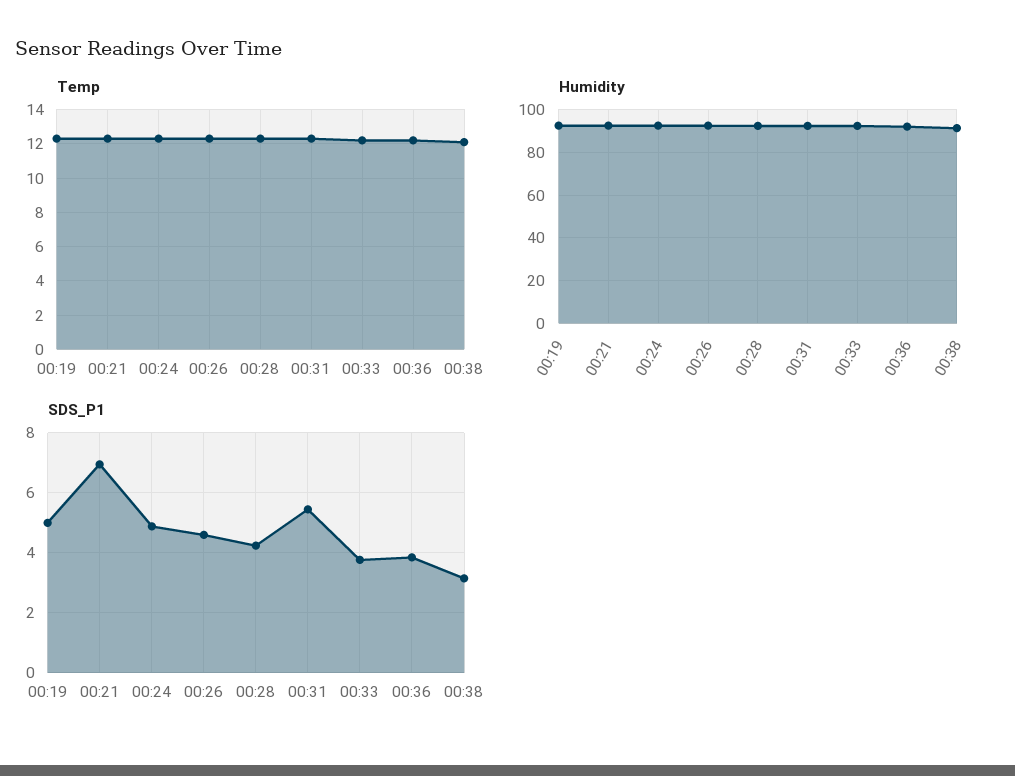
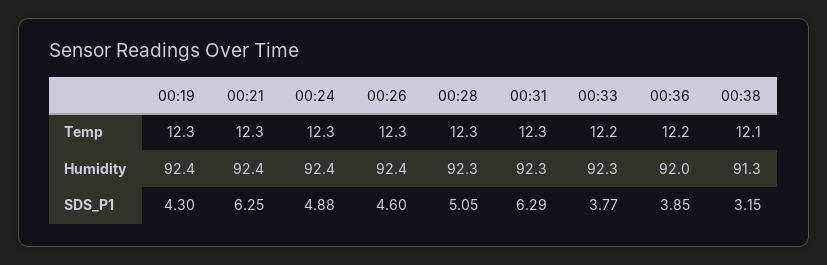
  {
    "Temp": {
      "00:19": 12.3,
      "00:21": 12.3,
      "00:24": 12.3,
      "00:26": 12.3,
      "00:28": 12.3,
      "00:31": 12.3,
      "00:33": 12.2,
      "00:36": 12.2,
      "00:38": 12.1
    },
    "Humidity": {
      "00:19": 92.4,
      "00:21": 92.4,
      "00:24": 92.4,
      "00:26": 92.4,
      "00:28": 92.3,
      "00:31": 92.3,
      "00:33": 92.3,
      "00:36": 92,
      "00:38": 91.3
    },
    "SDS_P1": {
-     "00:19": 5,
+     "00:19": 4.3,
-     "00:21": 7,
+     "00:21": 6.25,
      "00:24": 4.88,
      "00:26": 4.6,
-     "00:28": 4.25,
+     "00:28": 5.05,
-     "00:31": 5.5,
+     "00:31": 6.29,
      "00:33": 3.77,
      "00:36": 3.85,
      "00:38": 3.15
    }
  }

